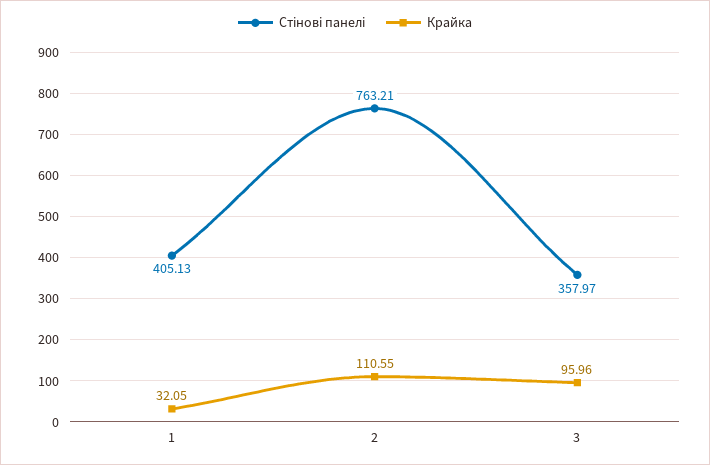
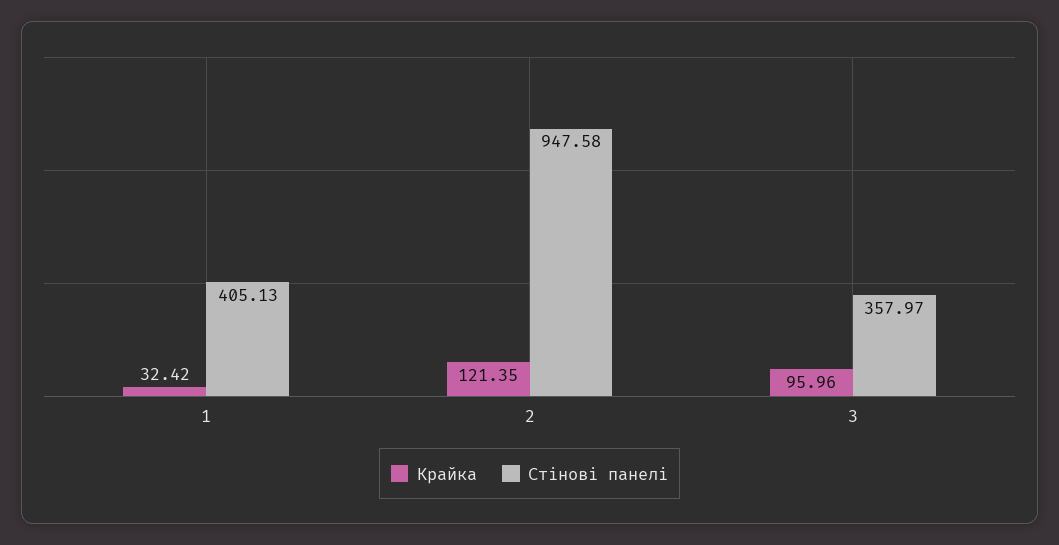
  {
    "Стінові панелі": {
      "1": 405.13,
-     "2": 763.21,
+     "2": 947.58,
      "3": 357.97
    },
    "Крайка": {
-     "1": 32.05,
+     "1": 32.42,
-     "2": 110.55,
+     "2": 121.35,
      "3": 95.96
    }
  }

